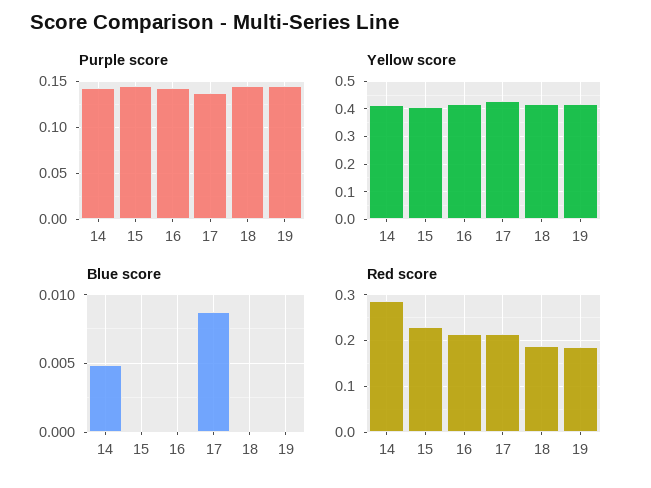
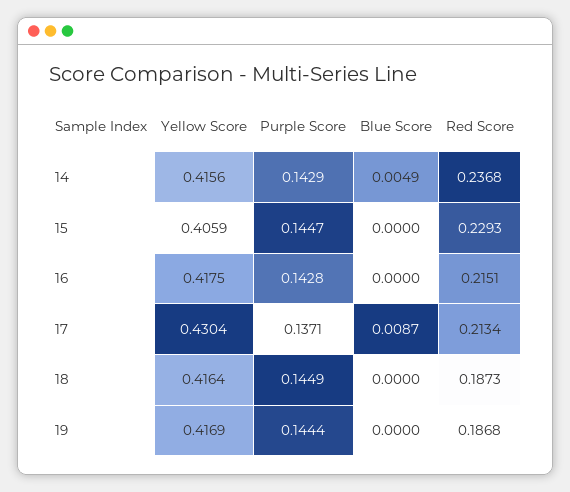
  {
    "Purple score": {
      "14": 0.1429,
      "15": 0.1447,
      "16": 0.1428,
      "17": 0.1371,
      "18": 0.1449,
      "19": 0.1444
    },
    "Yellow score": {
      "14": 0.4156,
      "15": 0.4059,
      "16": 0.4175,
      "17": 0.4304,
      "18": 0.4164,
      "19": 0.4169
    },
    "Blue score": {
      "14": 0.0049,
      "15": 0,
      "16": 0,
      "17": 0.0087,
      "18": 0,
      "19": 0
    },
    "Red score": {
-     "14": 0.28,
+     "14": 0.2368,
      "15": 0.2293,
      "16": 0.2151,
      "17": 0.2134,
      "18": 0.1873,
      "19": 0.1868
    }
  }

